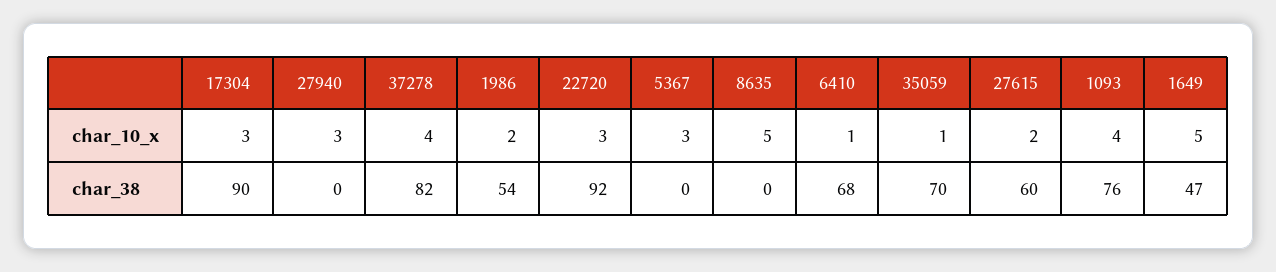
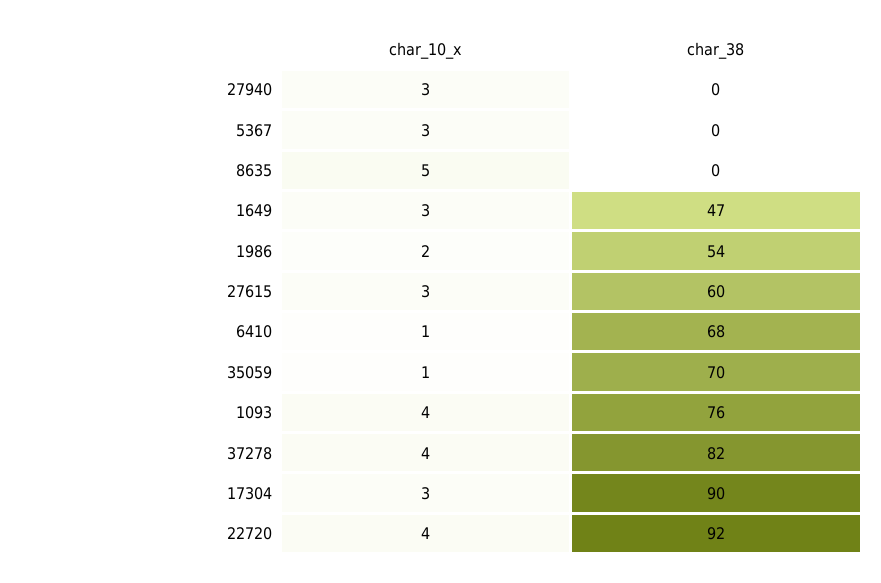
  {
    "17304": {
      "char_10_x": 3,
      "char_38": 90
    },
    "27940": {
      "char_10_x": 3,
      "char_38": 0
    },
    "37278": {
      "char_10_x": 4,
      "char_38": 82
    },
    "1986": {
      "char_10_x": 2,
      "char_38": 54
    },
    "22720": {
-     "char_10_x": 3,
+     "char_10_x": 4,
      "char_38": 92
    },
    "5367": {
      "char_10_x": 3,
      "char_38": 0
    },
    "8635": {
      "char_10_x": 5,
      "char_38": 0
    },
    "6410": {
      "char_10_x": 1,
      "char_38": 68
    },
    "35059": {
      "char_10_x": 1,
      "char_38": 70
    },
    "27615": {
-     "char_10_x": 2,
+     "char_10_x": 3,
      "char_38": 60
    },
    "1093": {
      "char_10_x": 4,
      "char_38": 76
    },
    "1649": {
-     "char_10_x": 5,
+     "char_10_x": 3,
      "char_38": 47
    }
  }

